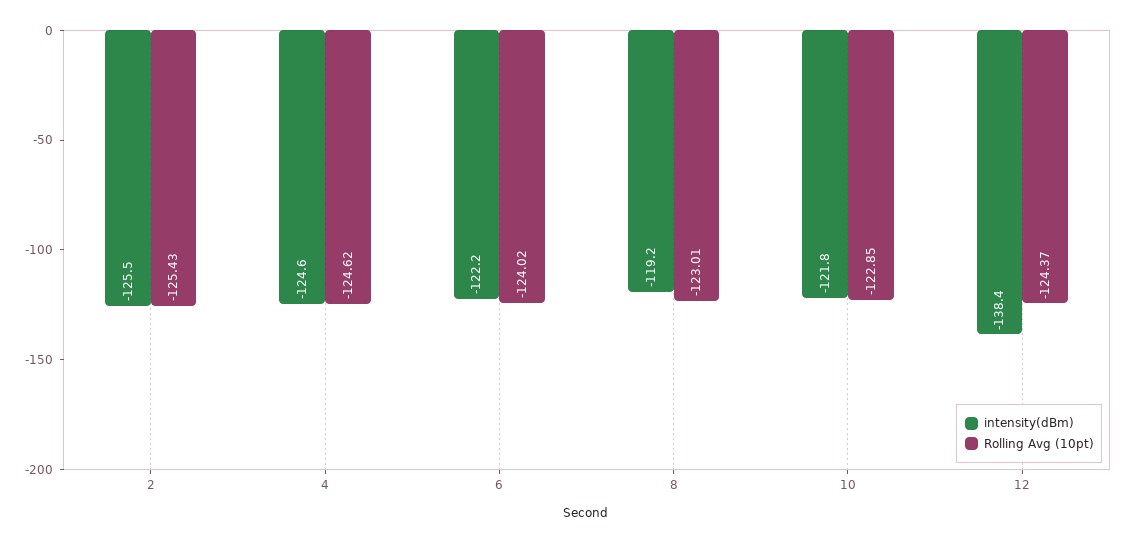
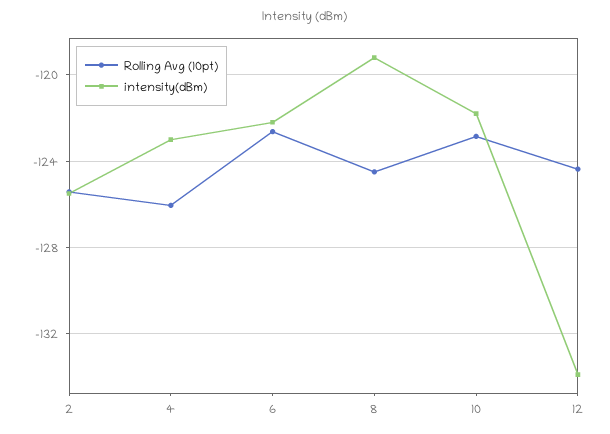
  {
    "intensity(dBm)": {
      "2": -125.5,
-     "4": -124.6,
+     "4": -123,
      "6": -122.2,
      "8": -119.2,
      "10": -121.8,
-     "12": -138.4
+     "12": -134
    },
    "Rolling Avg (10pt)": {
      "2": -125.43,
-     "4": -124.62,
+     "4": -126,
-     "6": -124.02,
+     "6": -122.5,
-     "8": -123.01,
+     "8": -124.5,
      "10": -122.85,
      "12": -124.37
    }
  }

